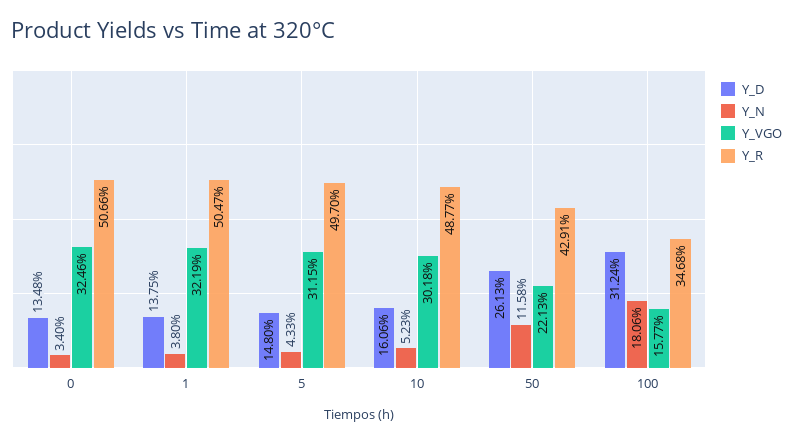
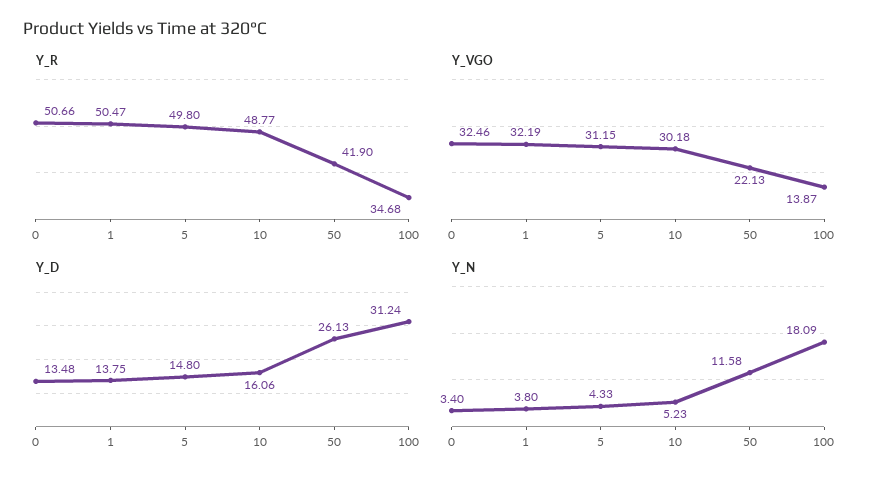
  {
    "Y_D": {
      "0": 13.48,
      "1": 13.75,
      "5": 14.8,
      "10": 16.06,
      "50": 26.13,
      "100": 31.24
    },
    "Y_N": {
      "0": 3.4,
      "1": 3.8,
      "5": 4.33,
      "10": 5.23,
      "50": 11.58,
-     "100": 18.06
+     "100": 18.09
    },
    "Y_VGO": {
      "0": 32.46,
      "1": 32.19,
      "5": 31.15,
      "10": 30.18,
      "50": 22.13,
-     "100": 15.77
+     "100": 13.87
    },
    "Y_R": {
      "0": 50.66,
      "1": 50.47,
-     "5": 49.7,
+     "5": 49.8,
      "10": 48.77,
-     "50": 42.91,
+     "50": 41.9,
      "100": 34.68
    }
  }

